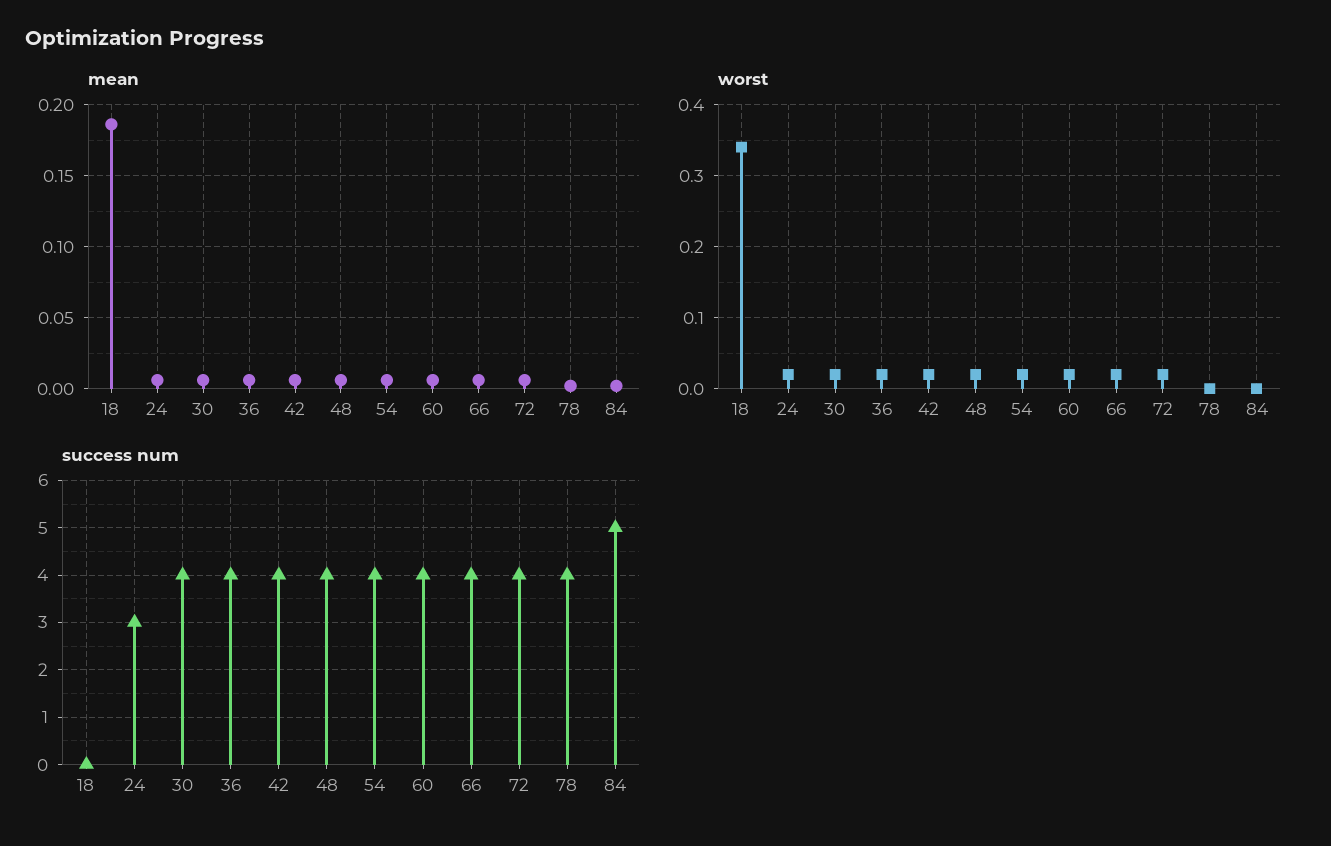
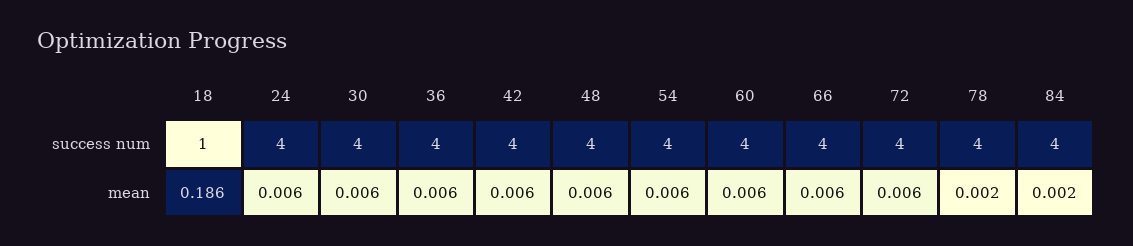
  {
    "mean": {
      "18": 0.186,
      "24": 0.006,
      "30": 0.006,
      "36": 0.006,
      "42": 0.006,
      "48": 0.006,
      "54": 0.006,
      "60": 0.006,
      "66": 0.006,
      "72": 0.006,
      "78": 0.002,
      "84": 0.002
    },
-   "worst": {
-     "18": 0.34,
-     "24": 0.02,
-     "30": 0.02,
-     "36": 0.02,
-     "42": 0.02,
-     "48": 0.02,
-     "54": 0.02,
-     "60": 0.02,
-     "66": 0.02,
-     "72": 0.02,
-     "78": 0,
-     "84": 0
-   },
    "success num": {
-     "18": 0,
+     "18": 1,
-     "24": 3,
+     "24": 4,
      "30": 4,
      "36": 4,
      "42": 4,
      "48": 4,
      "54": 4,
      "60": 4,
      "66": 4,
      "72": 4,
      "78": 4,
-     "84": 5
+     "84": 4
    }
  }

